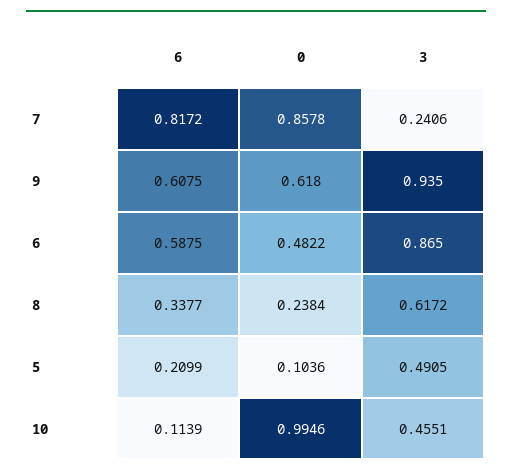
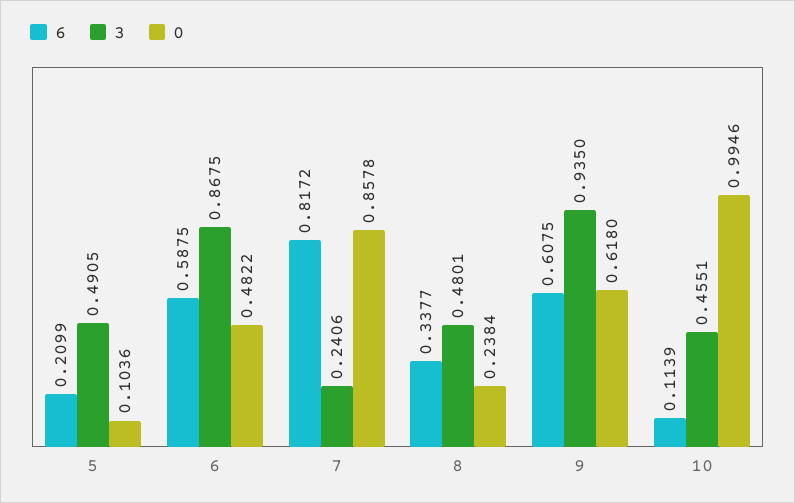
  {
    "6": {
      "7": 0.8172,
      "9": 0.6075,
      "6": 0.5875,
      "8": 0.3377,
      "5": 0.2099,
      "10": 0.1139
    },
    "0": {
      "7": 0.8578,
      "9": 0.618,
      "6": 0.4822,
      "8": 0.2384,
      "5": 0.1036,
      "10": 0.9946
    },
    "3": {
      "7": 0.2406,
      "9": 0.935,
-     "6": 0.865,
+     "6": 0.8675,
-     "8": 0.6172,
+     "8": 0.4801,
      "5": 0.4905,
      "10": 0.4551
    }
  }

